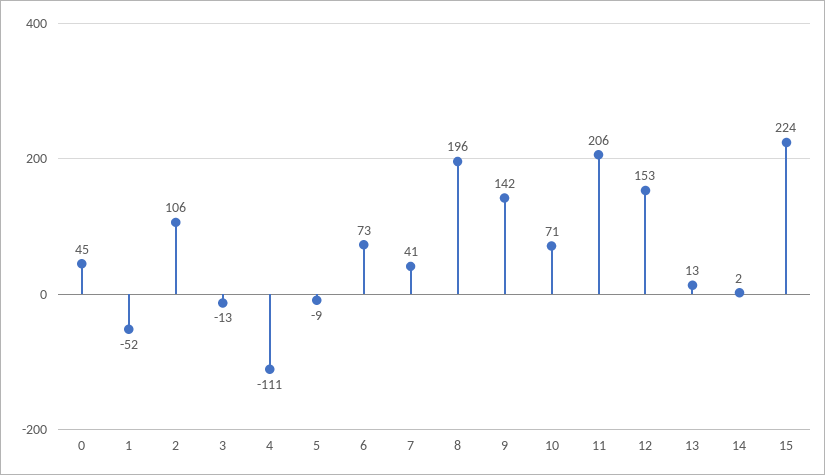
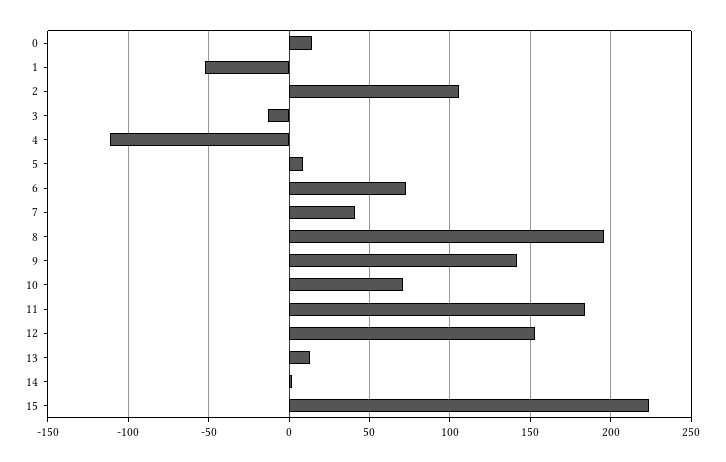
  {
-   "0": 45,
+   "0": 15,
    "1": -52,
    "2": 106,
    "3": -13,
    "4": -111,
-   "5": -9,
+   "5": 10,
    "6": 73,
    "7": 41,
    "8": 196,
    "9": 142,
    "10": 71,
-   "11": 206,
+   "11": 185,
    "12": 153,
    "13": 13,
    "14": 2,
    "15": 224
  }

